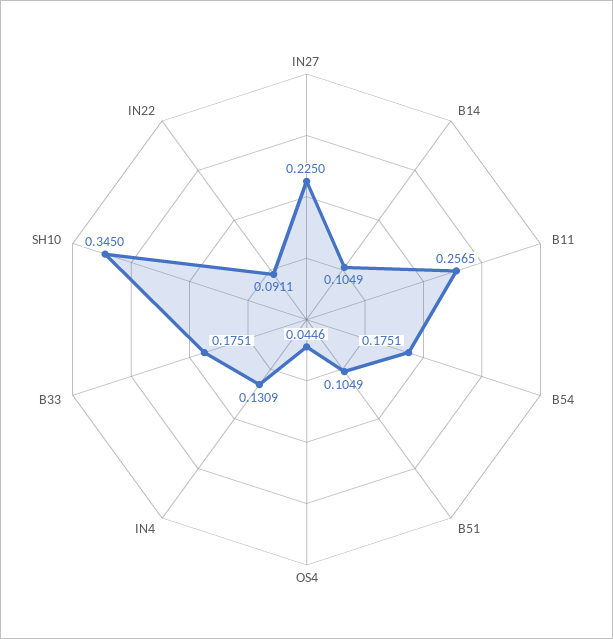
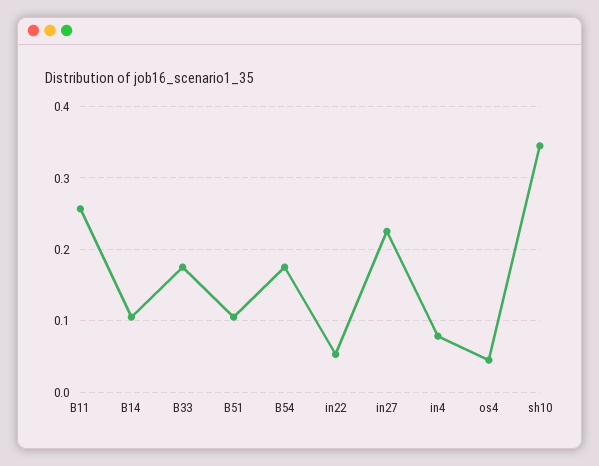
  {
    "IN27": 0.225,
    "B14": 0.1049,
    "B11": 0.2565,
    "B54": 0.1751,
    "B51": 0.1049,
    "OS4": 0.0446,
-   "IN4": 0.1309,
+   "IN4": 0.08,
    "B33": 0.1751,
    "SH10": 0.345,
-   "IN22": 0.0911
+   "IN22": 0.05
  }

